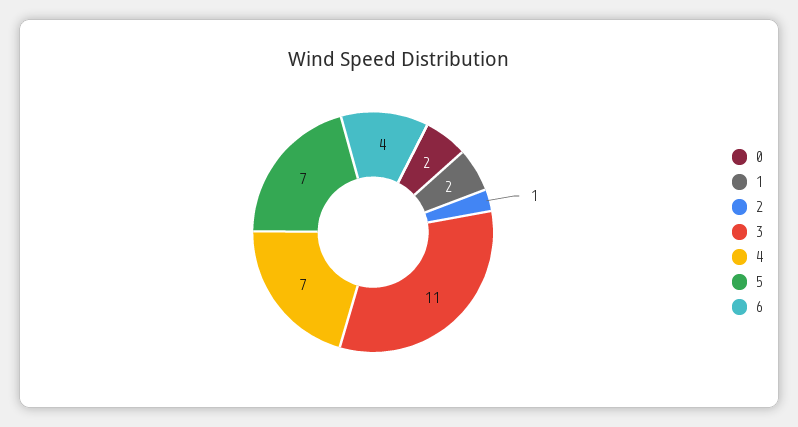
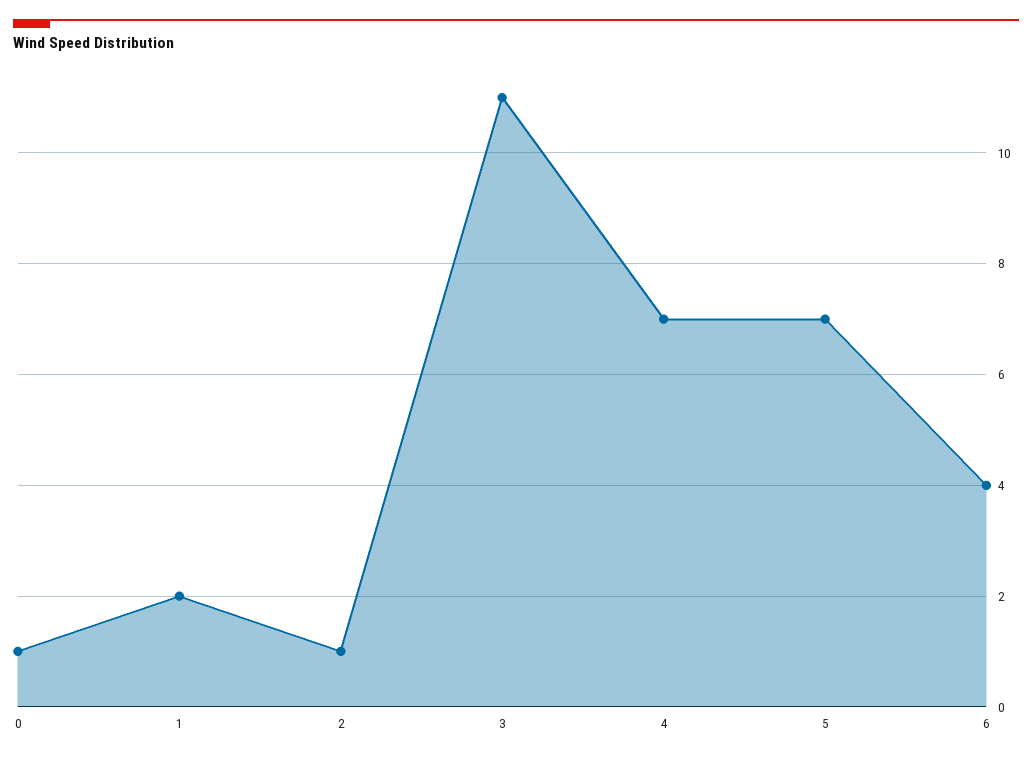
  {
-   "0": 2,
+   "0": 1,
    "1": 2,
    "2": 1,
    "3": 11,
    "4": 7,
    "5": 7,
    "6": 4
  }

